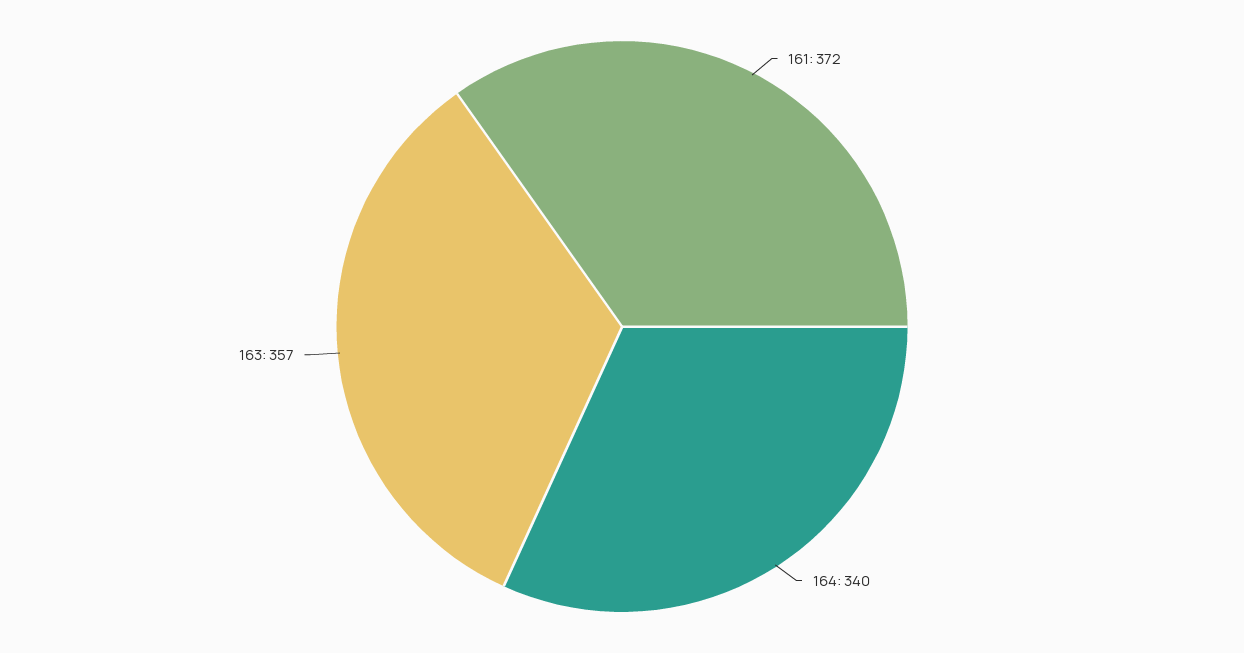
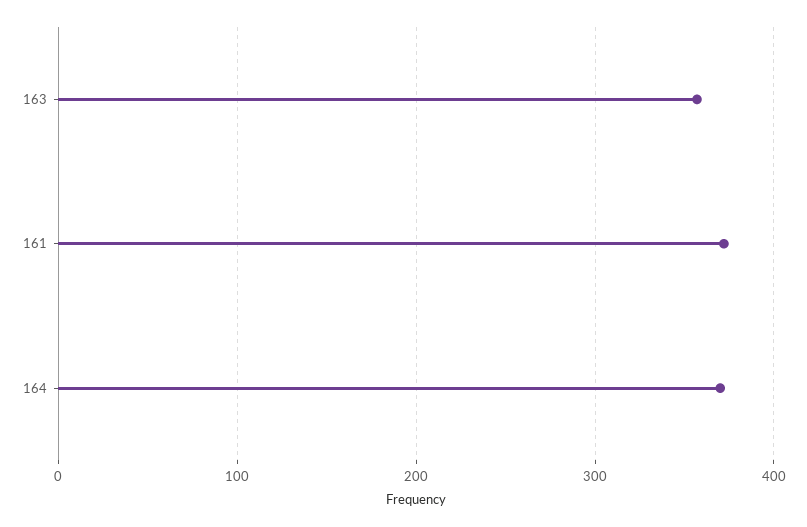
  {
    "161": 372,
-   "164": 340,
+   "164": 370,
    "163": 357
  }

